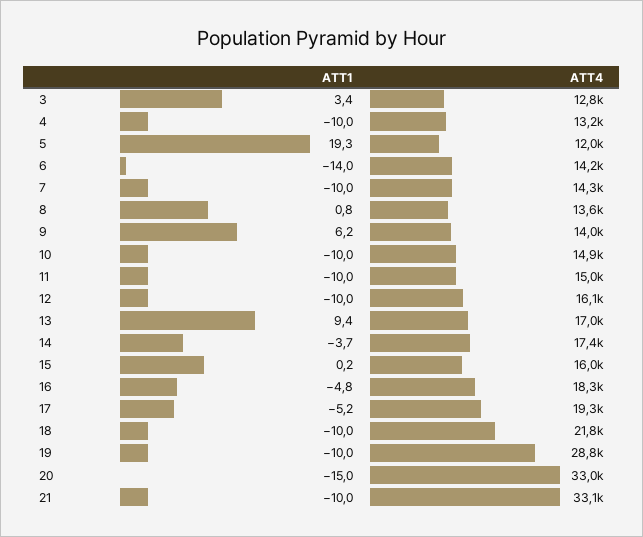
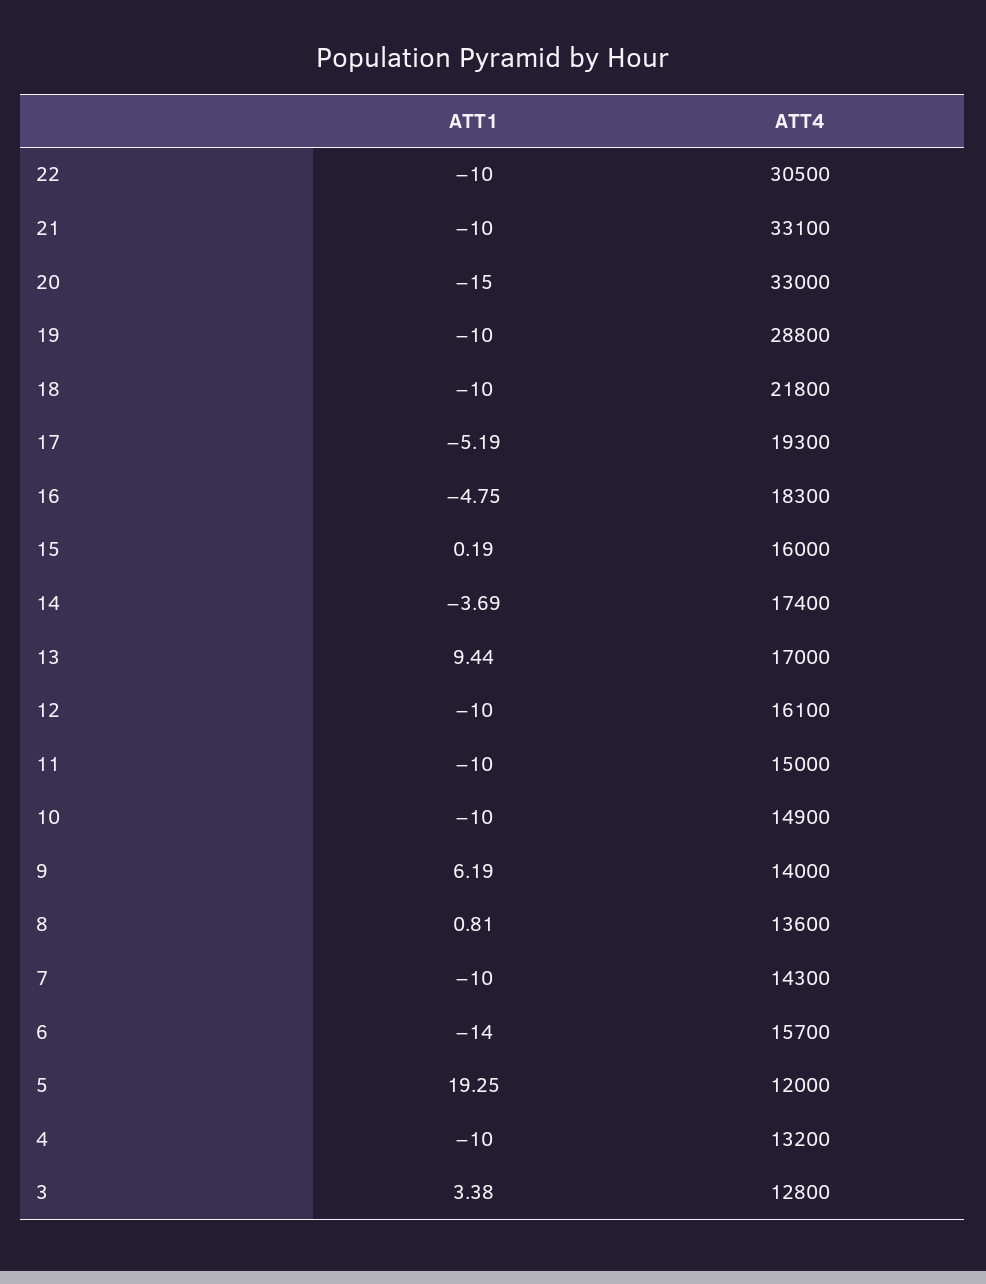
  {
    "ATT1": {
      "3": 3.38,
      "4": -10,
      "5": 19.25,
      "6": -14,
      "7": -10,
      "8": 0.81,
      "9": 6.19,
      "10": -10,
      "11": -10,
      "12": -10,
      "13": 9.44,
      "14": -3.69,
      "15": 0.19,
      "16": -4.75,
      "17": -5.19,
      "18": -10,
      "19": -10,
      "20": -15,
-     "21": -10
+     "21": -10,
+     "22": -10
    },
    "ATT4": {
      "3": 12800,
      "4": 13200,
      "5": 12000,
-     "6": 14200,
+     "6": 15700,
      "7": 14300,
      "8": 13600,
      "9": 14000,
      "10": 14900,
      "11": 15000,
      "12": 16100,
      "13": 17000,
      "14": 17400,
      "15": 16000,
      "16": 18300,
      "17": 19300,
      "18": 21800,
      "19": 28800,
      "20": 33000,
-     "21": 33100
+     "21": 33100,
+     "22": 30500
    }
  }

